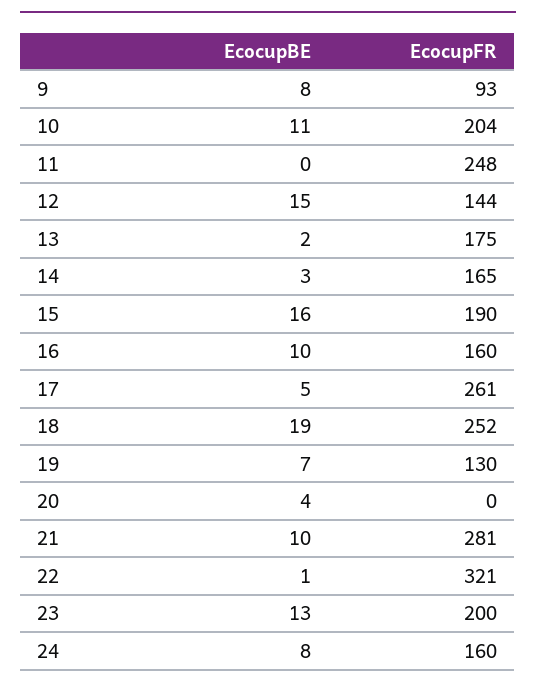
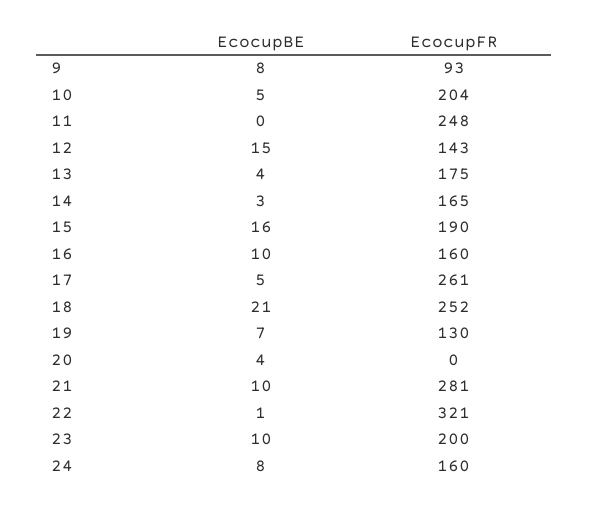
  {
    "EcocupBE": {
      "9": 8,
-     "10": 11,
+     "10": 5,
      "11": 0,
      "12": 15,
-     "13": 2,
+     "13": 4,
      "14": 3,
      "15": 16,
      "16": 10,
      "17": 5,
-     "18": 19,
+     "18": 21,
      "19": 7,
      "20": 4,
      "21": 10,
      "22": 1,
-     "23": 13,
+     "23": 10,
      "24": 8
    },
    "EcocupFR": {
      "9": 93,
      "10": 204,
      "11": 248,
-     "12": 144,
+     "12": 143,
      "13": 175,
      "14": 165,
      "15": 190,
      "16": 160,
      "17": 261,
      "18": 252,
      "19": 130,
      "20": 0,
      "21": 281,
      "22": 321,
      "23": 200,
      "24": 160
    }
  }

